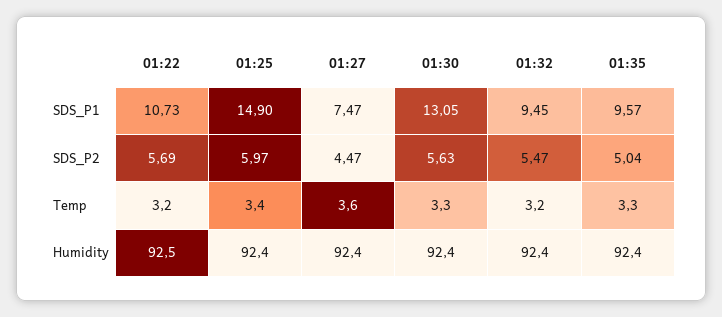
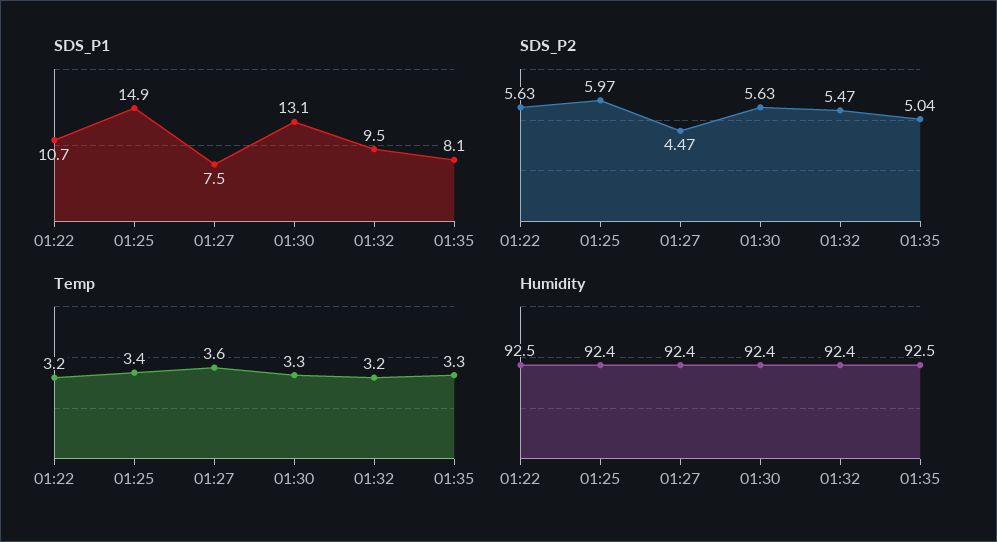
  {
    "SDS_P1": {
      "01:22": 10.73,
      "01:25": 14.9,
      "01:27": 7.47,
      "01:30": 13.05,
      "01:32": 9.45,
-     "01:35": 9.57
+     "01:35": 8.1
    },
    "SDS_P2": {
-     "01:22": 5.69,
+     "01:22": 5.63,
      "01:25": 5.97,
      "01:27": 4.47,
      "01:30": 5.63,
      "01:32": 5.47,
      "01:35": 5.04
    },
    "Temp": {
      "01:22": 3.2,
      "01:25": 3.4,
      "01:27": 3.6,
      "01:30": 3.3,
      "01:32": 3.2,
      "01:35": 3.3
    },
    "Humidity": {
      "01:22": 92.5,
      "01:25": 92.4,
      "01:27": 92.4,
      "01:30": 92.4,
      "01:32": 92.4,
-     "01:35": 92.4
+     "01:35": 92.5
    }
  }

